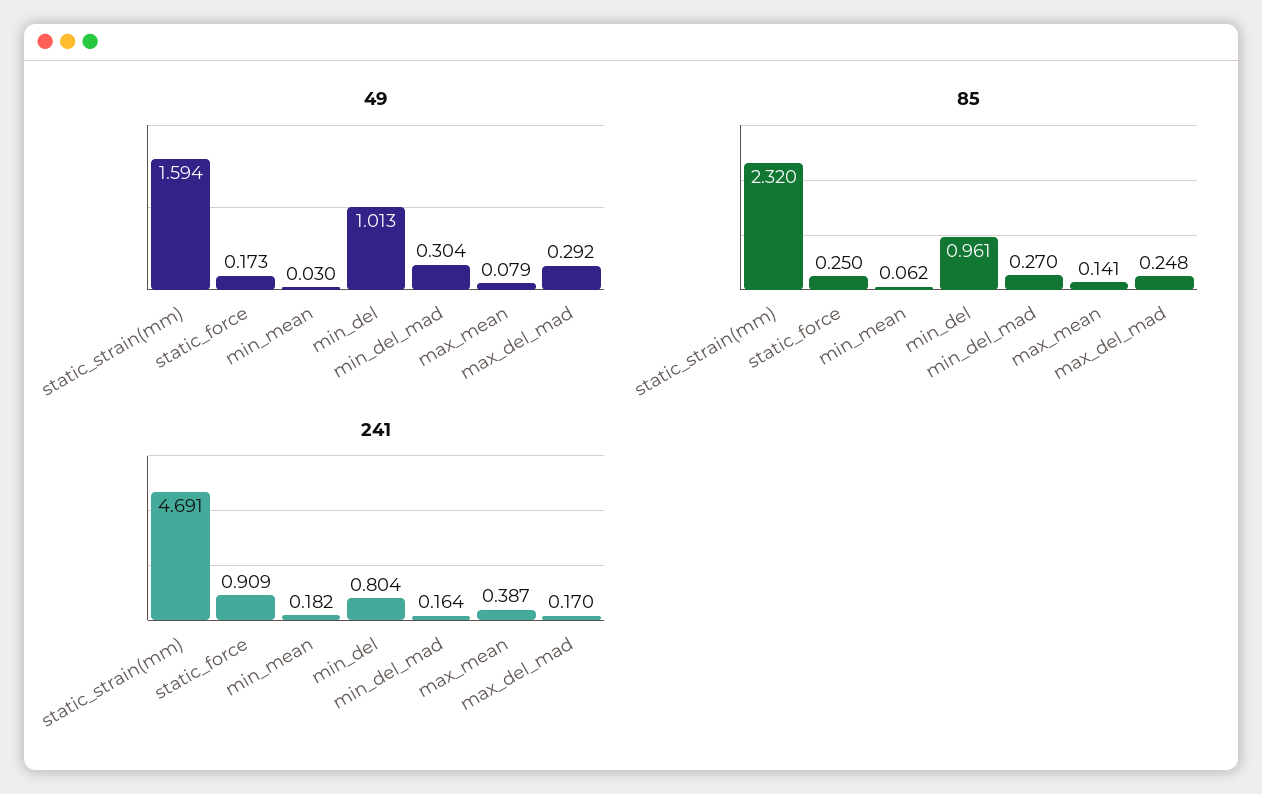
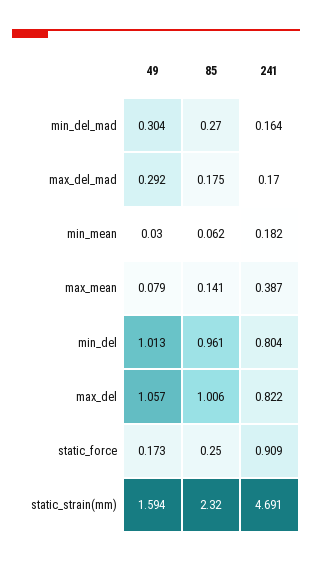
  {
    "49": {
      "static_strain(mm)": 1.594,
      "static_force": 0.173,
      "min_mean": 0.03,
      "min_del": 1.013,
      "min_del_mad": 0.304,
      "max_mean": 0.079,
-     "max_del_mad": 0.292
+     "max_del_mad": 0.292,
+     "max_del": 1.057
    },
    "85": {
      "static_strain(mm)": 2.32,
      "static_force": 0.25,
      "min_mean": 0.062,
      "min_del": 0.961,
      "min_del_mad": 0.27,
      "max_mean": 0.141,
-     "max_del_mad": 0.248
+     "max_del_mad": 0.175,
+     "max_del": 1.006
    },
    "241": {
      "static_strain(mm)": 4.691,
      "static_force": 0.909,
      "min_mean": 0.182,
      "min_del": 0.804,
      "min_del_mad": 0.164,
      "max_mean": 0.387,
-     "max_del_mad": 0.17
+     "max_del_mad": 0.17,
+     "max_del": 0.822
    }
  }

